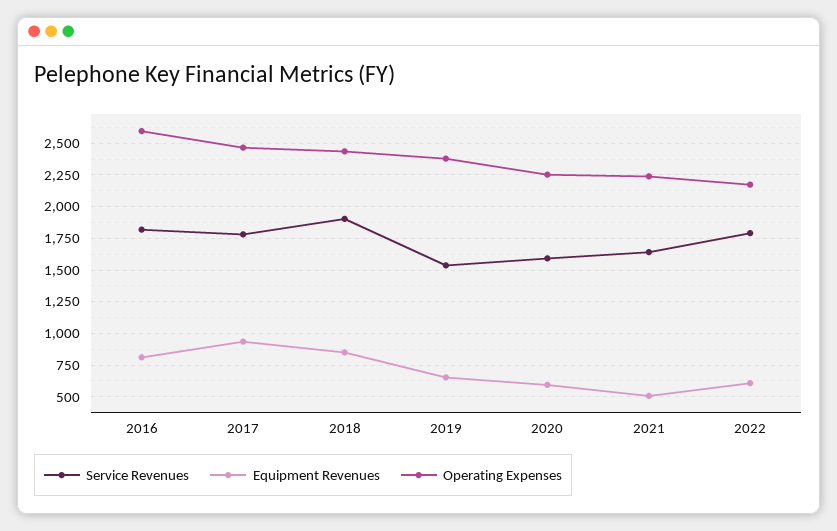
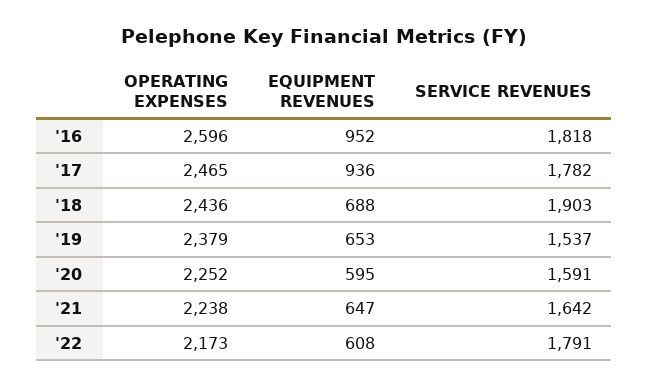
  {
    "Service Revenues": {
      "2016": 1818,
      "2017": 1782,
      "2018": 1903,
      "2019": 1537,
      "2020": 1591,
      "2021": 1642,
      "2022": 1791
    },
    "Equipment Revenues": {
-     "2016": 800,
+     "2016": 952,
      "2017": 936,
-     "2018": 850,
+     "2018": 688,
      "2019": 653,
      "2020": 595,
-     "2021": 500,
+     "2021": 647,
      "2022": 608
    },
    "Operating Expenses": {
      "2016": 2596,
      "2017": 2465,
      "2018": 2436,
      "2019": 2379,
      "2020": 2252,
      "2021": 2238,
      "2022": 2173
    }
  }

